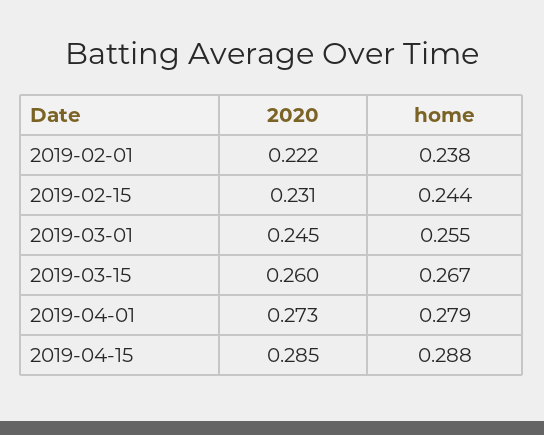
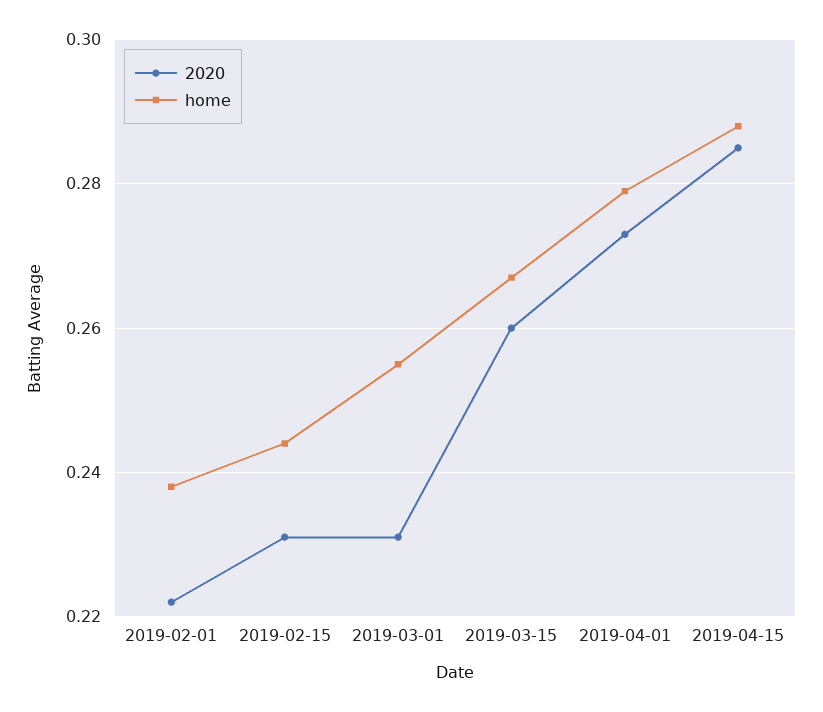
  {
    "2020": {
      "2019-02-01": 0.222,
      "2019-02-15": 0.231,
-     "2019-03-01": 0.245,
+     "2019-03-01": 0.23,
      "2019-03-15": 0.26,
      "2019-04-01": 0.273,
      "2019-04-15": 0.285
    },
    "home": {
      "2019-02-01": 0.238,
      "2019-02-15": 0.244,
      "2019-03-01": 0.255,
      "2019-03-15": 0.267,
      "2019-04-01": 0.279,
      "2019-04-15": 0.288
    }
  }

